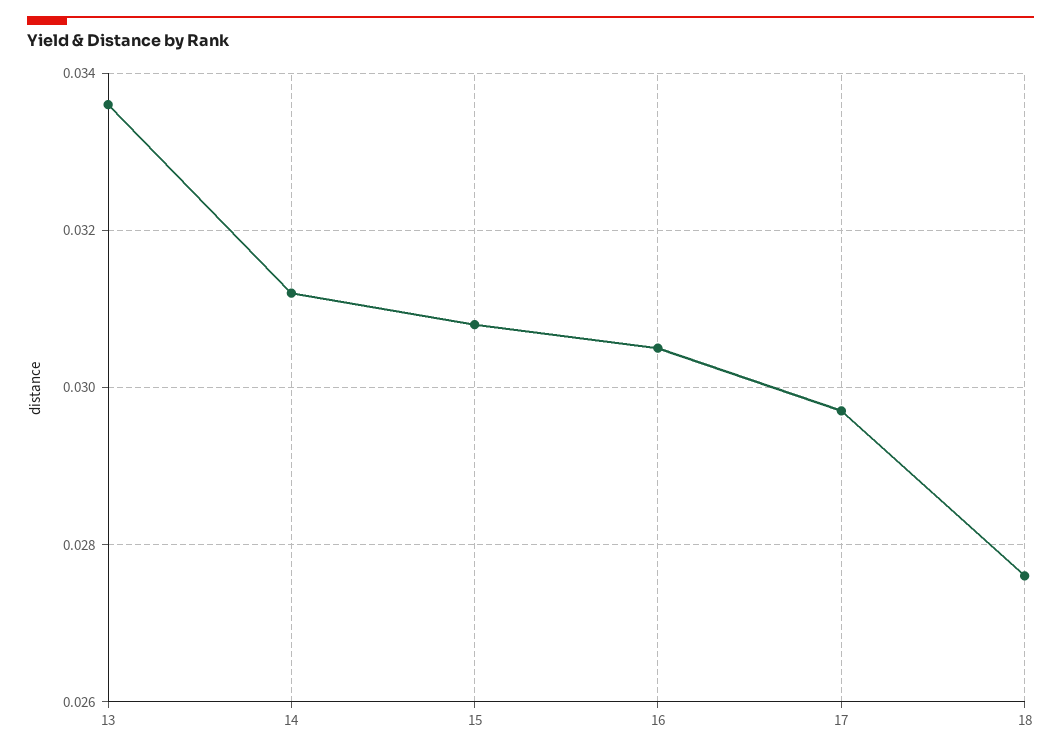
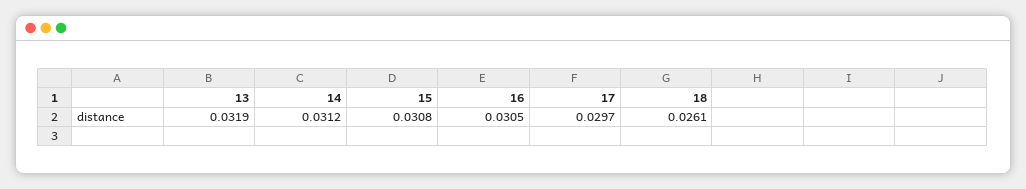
  {
-   "13": 0.0335,
+   "13": 0.0319,
    "14": 0.0312,
    "15": 0.0308,
    "16": 0.0305,
    "17": 0.0297,
-   "18": 0.0275
+   "18": 0.0261
  }

